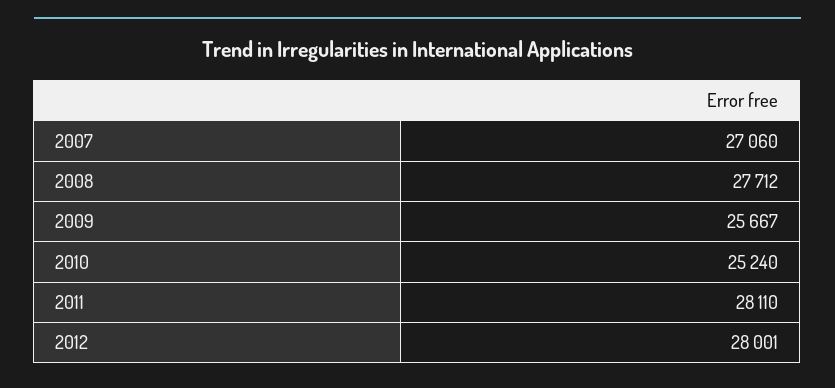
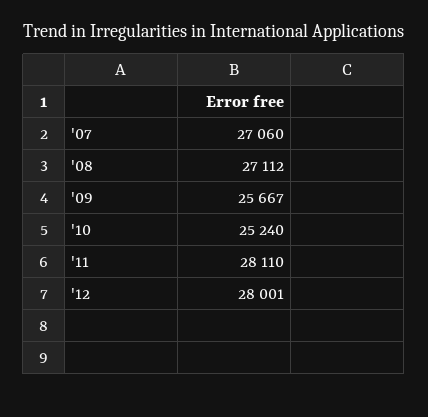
  {
    "2007": 27060,
-   "2008": 27712,
+   "2008": 27112,
    "2009": 25667,
    "2010": 25240,
    "2011": 28110,
    "2012": 28001
  }

